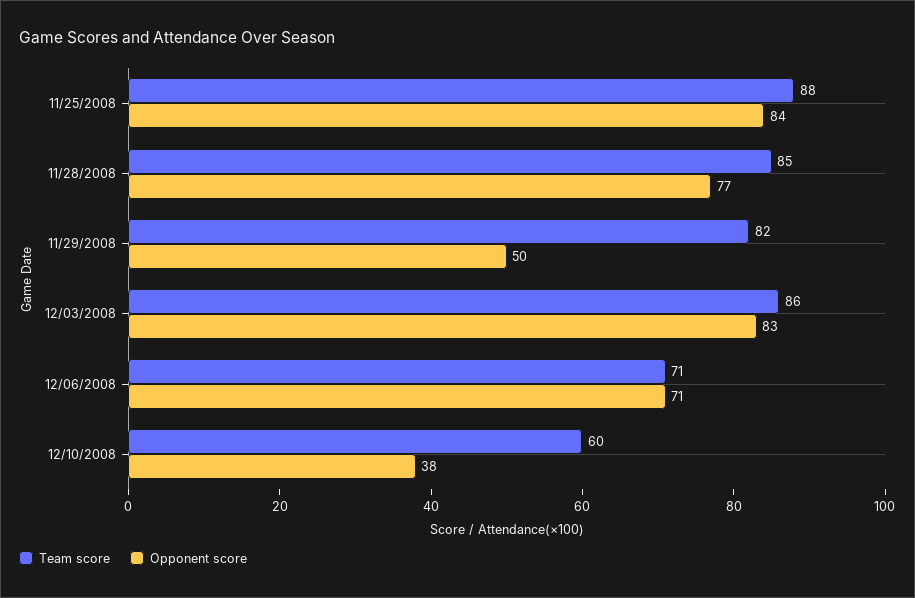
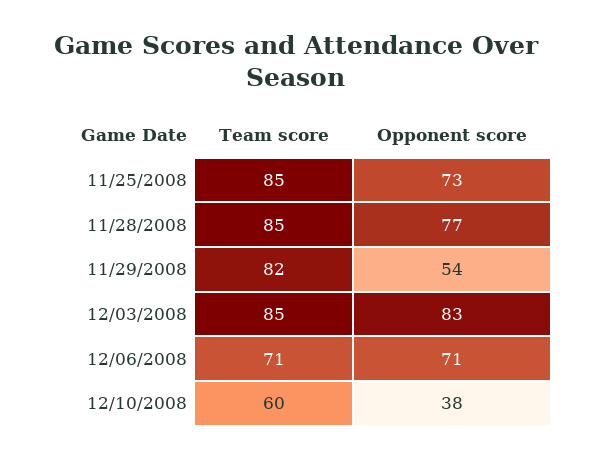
  {
    "Team score": {
-     "11/25/2008": 88,
+     "11/25/2008": 85,
      "11/28/2008": 85,
      "11/29/2008": 82,
-     "12/03/2008": 86,
+     "12/03/2008": 85,
      "12/06/2008": 71,
      "12/10/2008": 60
    },
    "Opponent score": {
-     "11/25/2008": 84,
+     "11/25/2008": 73,
      "11/28/2008": 77,
-     "11/29/2008": 50,
+     "11/29/2008": 54,
      "12/03/2008": 83,
      "12/06/2008": 71,
      "12/10/2008": 38
    }
  }

